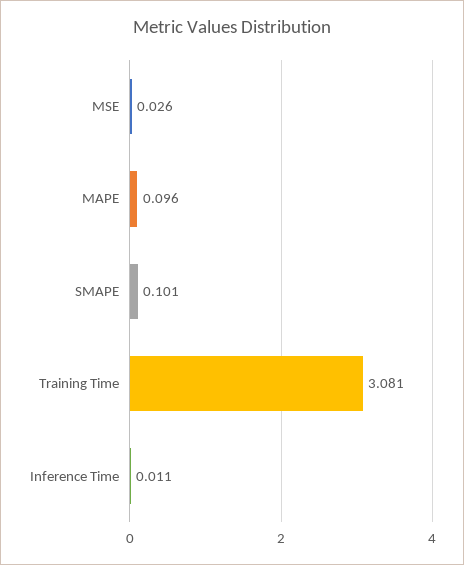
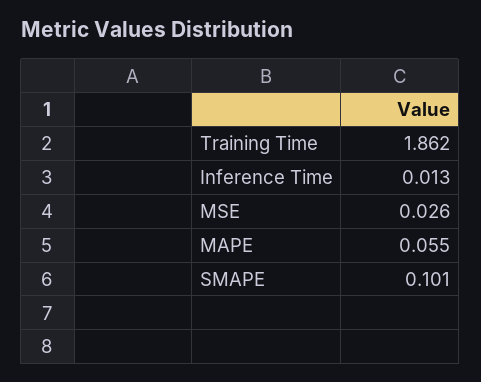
  {
    "MSE": 0.026,
-   "MAPE": 0.096,
+   "MAPE": 0.055,
    "SMAPE": 0.101,
-   "Training Time": 3.081,
+   "Training Time": 1.862,
-   "Inference Time": 0.011
+   "Inference Time": 0.013
  }

